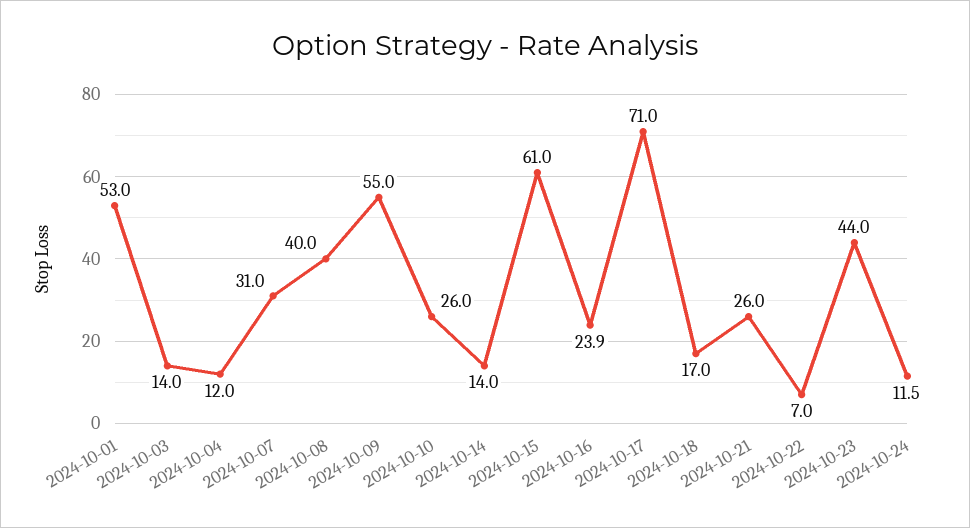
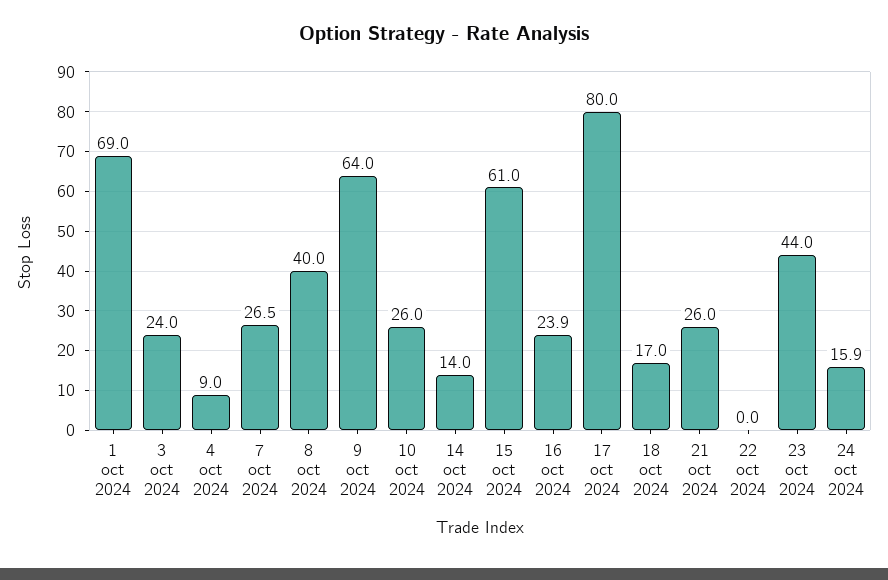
  {
-   "2024-10-01": 53,
+   "2024-10-01": 69,
-   "2024-10-03": 14,
+   "2024-10-03": 24,
-   "2024-10-04": 12,
+   "2024-10-04": 9,
-   "2024-10-07": 31,
+   "2024-10-07": 26.5,
    "2024-10-08": 40,
-   "2024-10-09": 55,
+   "2024-10-09": 64,
    "2024-10-10": 26,
    "2024-10-14": 14,
    "2024-10-15": 61,
    "2024-10-16": 23.9,
-   "2024-10-17": 71,
+   "2024-10-17": 80,
    "2024-10-18": 17,
    "2024-10-21": 26,
-   "2024-10-22": 7,
+   "2024-10-22": 0,
    "2024-10-23": 44,
-   "2024-10-24": 11.5
+   "2024-10-24": 15.9
  }

